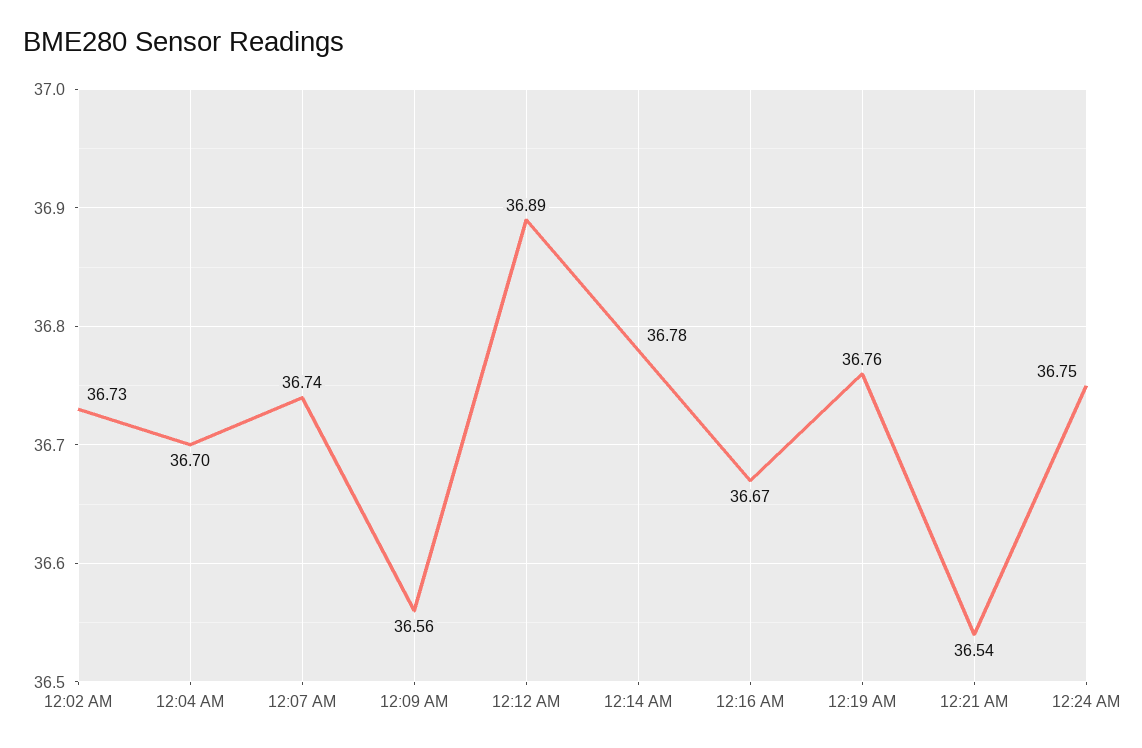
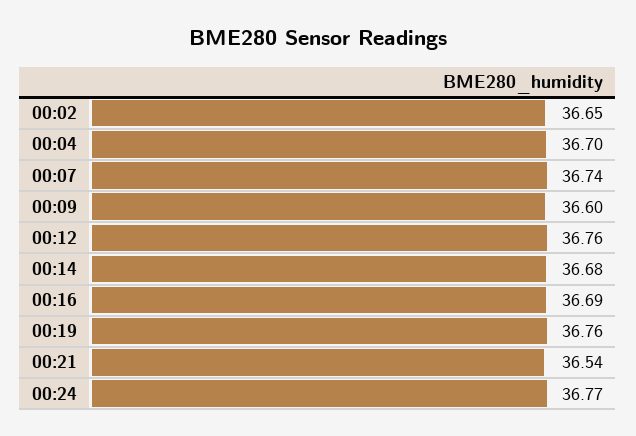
  {
-   "12:02 AM": 36.73,
+   "12:02 AM": 36.65,
    "12:04 AM": 36.7,
    "12:07 AM": 36.74,
-   "12:09 AM": 36.56,
+   "12:09 AM": 36.6,
-   "12:12 AM": 36.89,
+   "12:12 AM": 36.76,
-   "12:14 AM": 36.78,
+   "12:14 AM": 36.68,
-   "12:16 AM": 36.67,
+   "12:16 AM": 36.69,
    "12:19 AM": 36.76,
    "12:21 AM": 36.54,
-   "12:24 AM": 36.75
+   "12:24 AM": 36.77
  }

